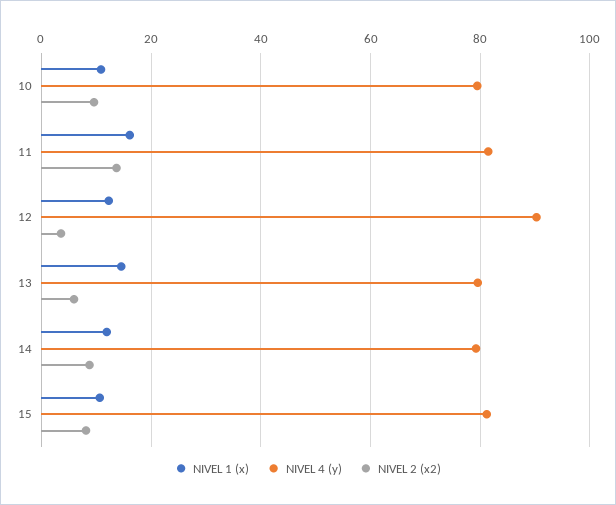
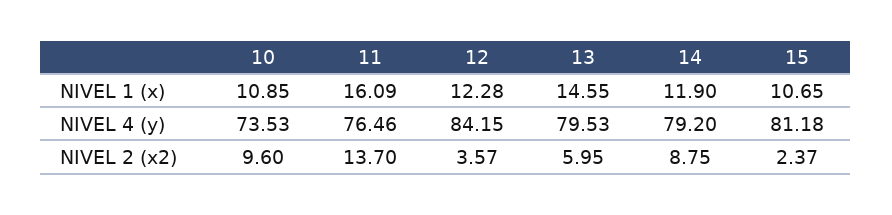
  {
    "NIVEL 1 (x)": {
      "10": 10.85,
      "11": 16.09,
      "12": 12.28,
      "13": 14.55,
      "14": 11.9,
      "15": 10.65
    },
    "NIVEL 4 (y)": {
-     "10": 80,
+     "10": 73.53,
-     "11": 82,
+     "11": 76.46,
-     "12": 90,
+     "12": 84.15,
      "13": 79.53,
      "14": 79.2,
      "15": 81.18
    },
    "NIVEL 2 (x2)": {
      "10": 9.6,
      "11": 13.7,
      "12": 3.57,
      "13": 5.95,
      "14": 8.75,
-     "15": 8
+     "15": 2.37
    }
  }

